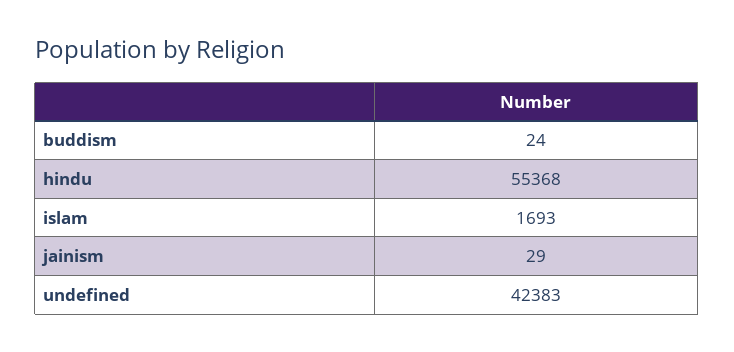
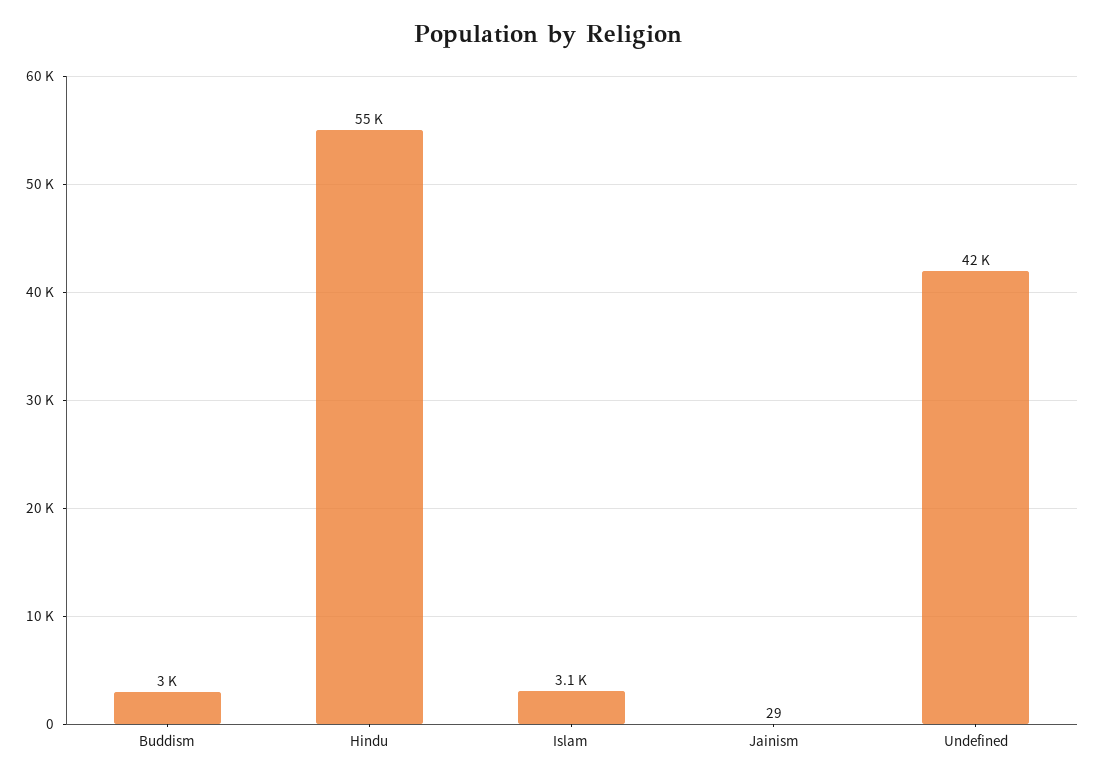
  {
-   "buddism": 24,
+   "buddism": 3000,
    "hindu": 55368,
-   "islam": 1693,
+   "islam": 3100,
    "jainism": 29,
    "undefined": 42383
  }

